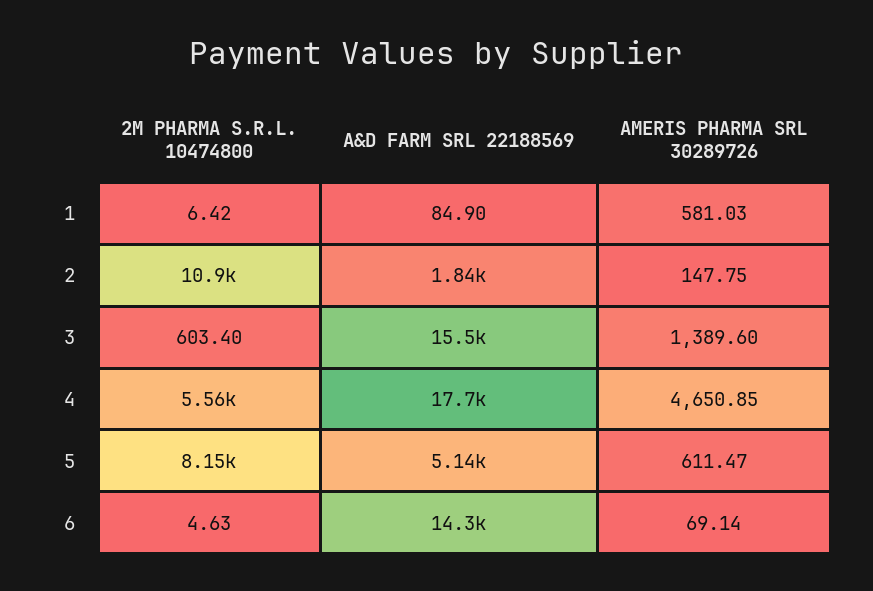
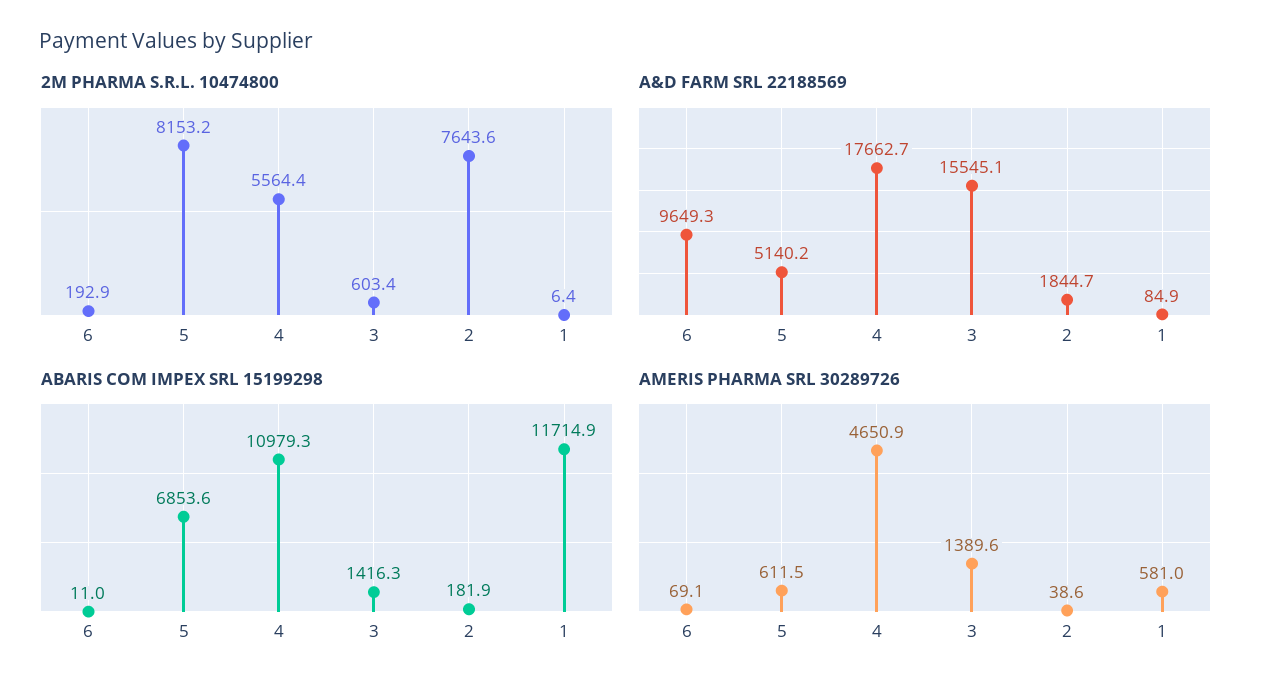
  {
    "2M PHARMA S.R.L. 10474800": {
      "1": 6.42,
-     "2": 10900,
+     "2": 7643.6,
      "3": 603.4,
      "4": 5564.4,
      "5": 8153.2,
-     "6": 4.63
+     "6": 192.9
    },
    "A&D FARM SRL 22188569": {
      "1": 84.9,
      "2": 1844.7,
      "3": 15545.1,
      "4": 17662.7,
      "5": 5140.2,
-     "6": 14300
+     "6": 9649.3
    },
    "AMERIS PHARMA SRL 30289726": {
      "1": 581.03,
-     "2": 147.75,
+     "2": 38.6,
      "3": 1389.6,
      "4": 4650.85,
      "5": 611.47,
      "6": 69.14
-   }
+   },
+   "ABARIS COM IMPEX SRL 15199298": {
+     "6": 11,
+     "5": 6853.6,
+     "4": 10979.3,
+     "3": 1416.3,
+     "2": 181.9,
+     "1": 11714.9
+   }
  }

